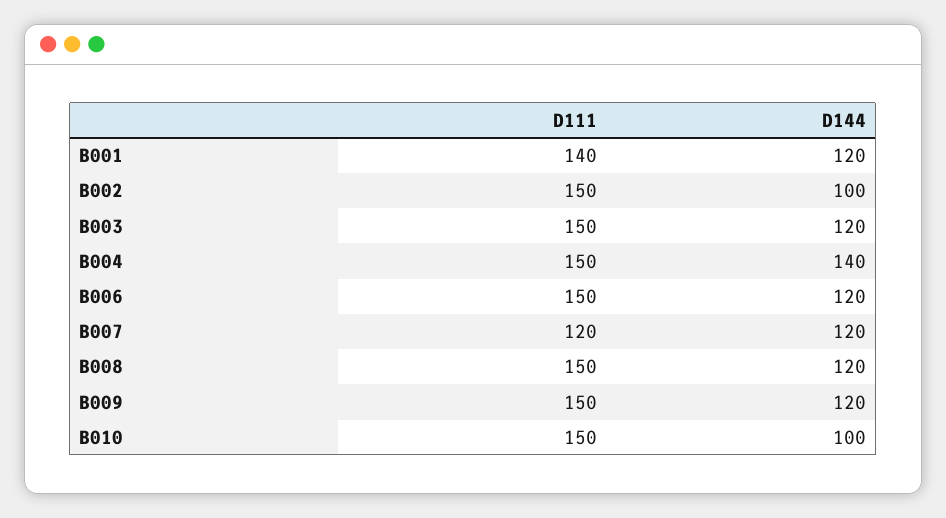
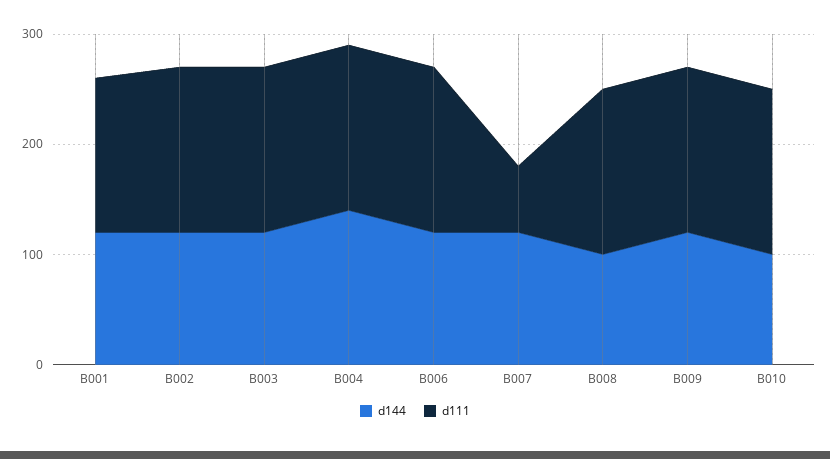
  {
    "D111": {
      "B001": 140,
      "B002": 150,
      "B003": 150,
      "B004": 150,
      "B006": 150,
-     "B007": 120,
+     "B007": 60,
      "B008": 150,
      "B009": 150,
      "B010": 150
    },
    "D144": {
      "B001": 120,
-     "B002": 100,
+     "B002": 120,
      "B003": 120,
      "B004": 140,
      "B006": 120,
      "B007": 120,
-     "B008": 120,
+     "B008": 100,
      "B009": 120,
      "B010": 100
    }
  }

